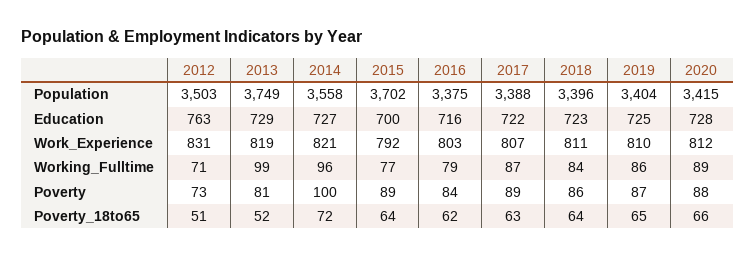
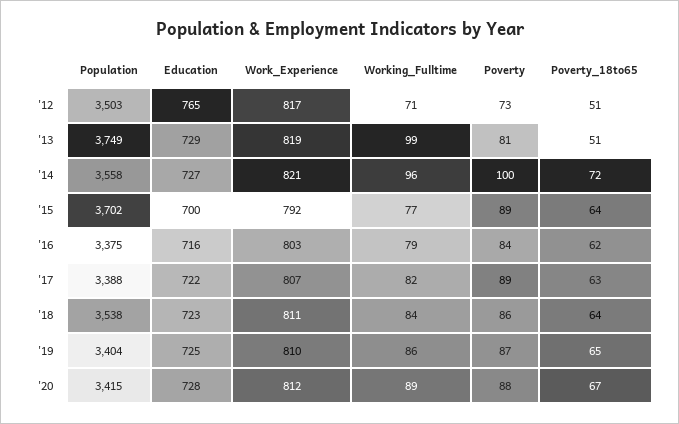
  {
    "2012": {
      "Population": 3503,
-     "Education": 763,
+     "Education": 765,
-     "Work_Experience": 831,
+     "Work_Experience": 817,
      "Working_Fulltime": 71,
      "Poverty": 73,
      "Poverty_18to65": 51
    },
    "2013": {
      "Population": 3749,
      "Education": 729,
      "Work_Experience": 819,
      "Working_Fulltime": 99,
      "Poverty": 81,
-     "Poverty_18to65": 52
+     "Poverty_18to65": 51
    },
    "2014": {
      "Population": 3558,
      "Education": 727,
      "Work_Experience": 821,
      "Working_Fulltime": 96,
      "Poverty": 100,
      "Poverty_18to65": 72
    },
    "2015": {
      "Population": 3702,
      "Education": 700,
      "Work_Experience": 792,
      "Working_Fulltime": 77,
      "Poverty": 89,
      "Poverty_18to65": 64
    },
    "2016": {
      "Population": 3375,
      "Education": 716,
      "Work_Experience": 803,
      "Working_Fulltime": 79,
      "Poverty": 84,
      "Poverty_18to65": 62
    },
    "2017": {
      "Population": 3388,
      "Education": 722,
      "Work_Experience": 807,
-     "Working_Fulltime": 87,
+     "Working_Fulltime": 82,
      "Poverty": 89,
      "Poverty_18to65": 63
    },
    "2018": {
-     "Population": 3396,
+     "Population": 3538,
      "Education": 723,
      "Work_Experience": 811,
      "Working_Fulltime": 84,
      "Poverty": 86,
      "Poverty_18to65": 64
    },
    "2019": {
      "Population": 3404,
      "Education": 725,
      "Work_Experience": 810,
      "Working_Fulltime": 86,
      "Poverty": 87,
      "Poverty_18to65": 65
    },
    "2020": {
      "Population": 3415,
      "Education": 728,
      "Work_Experience": 812,
      "Working_Fulltime": 89,
      "Poverty": 88,
-     "Poverty_18to65": 66
+     "Poverty_18to65": 67
    }
  }

